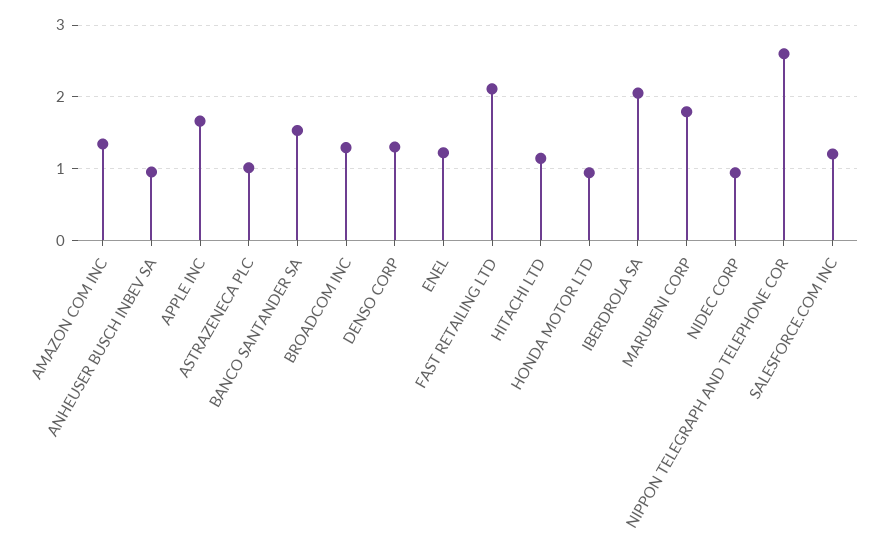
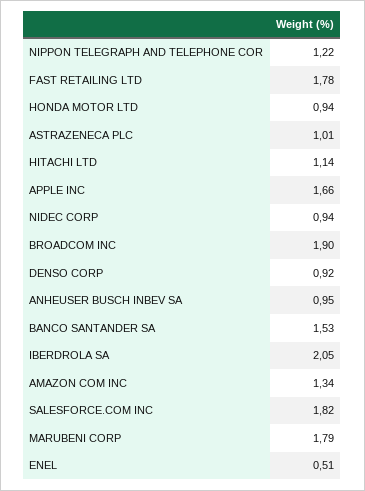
  {
    "AMAZON COM INC": 1.34,
    "ANHEUSER BUSCH INBEV SA": 0.95,
    "APPLE INC": 1.66,
    "ASTRAZENECA PLC": 1.01,
    "BANCO SANTANDER SA": 1.53,
-   "BROADCOM INC": 1.3,
+   "BROADCOM INC": 1.9,
-   "DENSO CORP": 1.3,
+   "DENSO CORP": 0.92,
-   "ENEL": 1.2,
+   "ENEL": 0.51,
-   "FAST RETAILING LTD": 2.1,
+   "FAST RETAILING LTD": 1.78,
    "HITACHI LTD": 1.14,
    "HONDA MOTOR LTD": 0.94,
    "IBERDROLA SA": 2.05,
    "MARUBENI CORP": 1.79,
    "NIDEC CORP": 0.94,
-   "NIPPON TELEGRAPH AND TELEPHONE COR": 2.6,
+   "NIPPON TELEGRAPH AND TELEPHONE COR": 1.22,
-   "SALESFORCE.COM INC": 1.2
+   "SALESFORCE.COM INC": 1.82
  }

